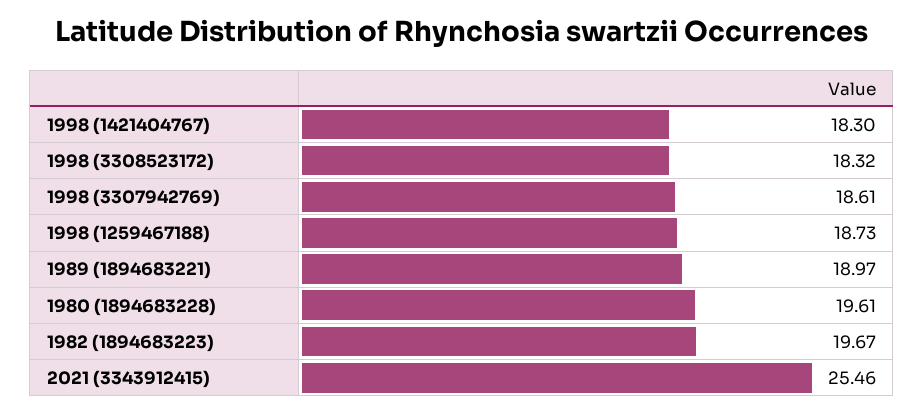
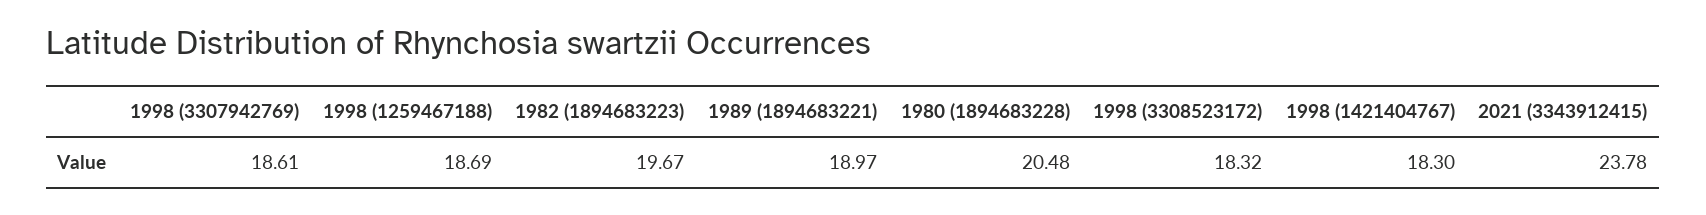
  {
    "1998 (1421404767)": 18.3,
    "1998 (3308523172)": 18.32,
    "1998 (3307942769)": 18.61,
-   "1998 (1259467188)": 18.73,
+   "1998 (1259467188)": 18.69,
    "1989 (1894683221)": 18.97,
-   "1980 (1894683228)": 19.61,
+   "1980 (1894683228)": 20.48,
    "1982 (1894683223)": 19.67,
-   "2021 (3343912415)": 25.46
+   "2021 (3343912415)": 23.78
  }

